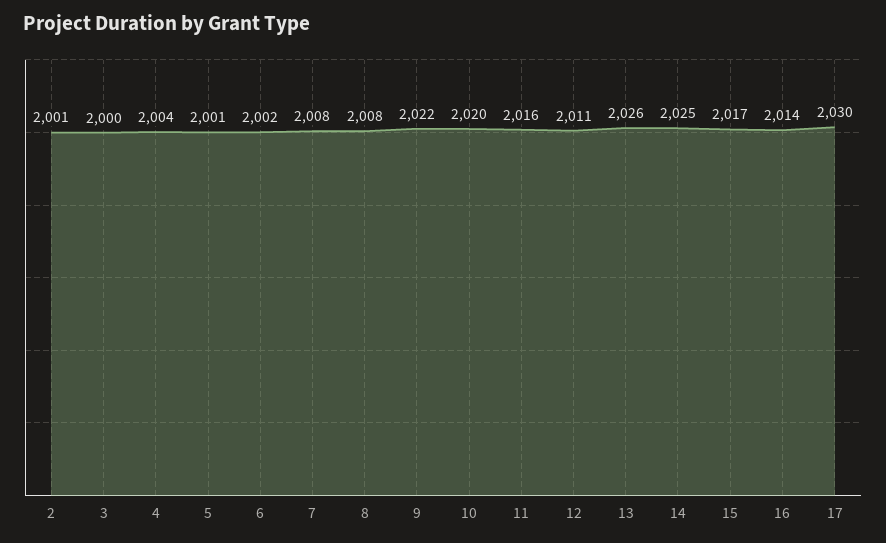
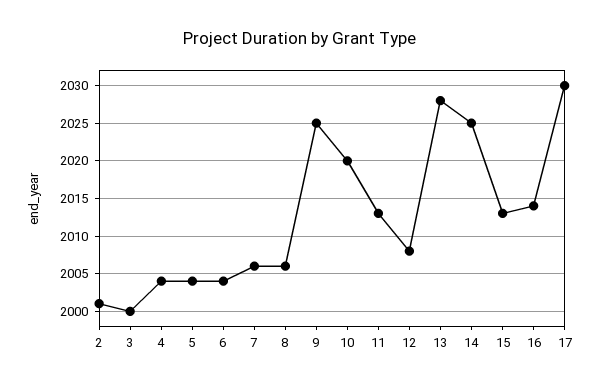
  {
    "2": 2001,
    "3": 2000,
    "4": 2004,
-   "5": 2001,
+   "5": 2004,
-   "6": 2002,
+   "6": 2004,
-   "7": 2008,
+   "7": 2006,
-   "8": 2008,
+   "8": 2006,
-   "9": 2022,
+   "9": 2025,
    "10": 2020,
-   "11": 2016,
+   "11": 2013,
-   "12": 2011,
+   "12": 2008,
-   "13": 2026,
+   "13": 2028,
    "14": 2025,
-   "15": 2017,
+   "15": 2013,
    "16": 2014,
    "17": 2030
  }

